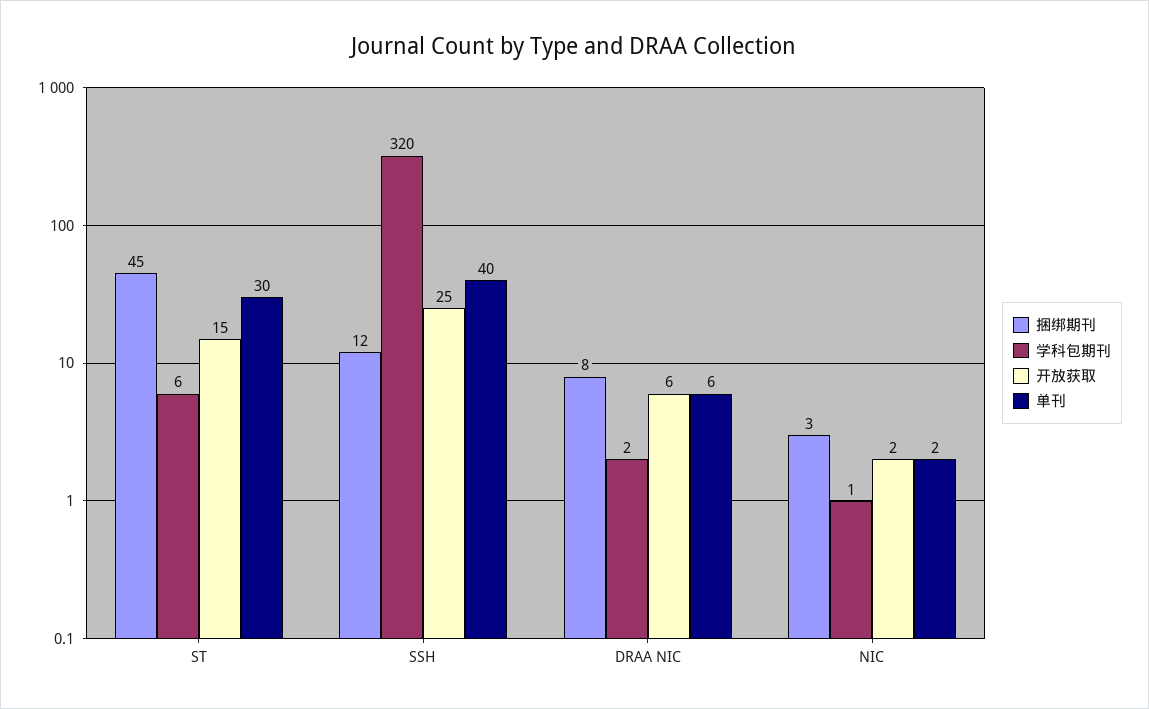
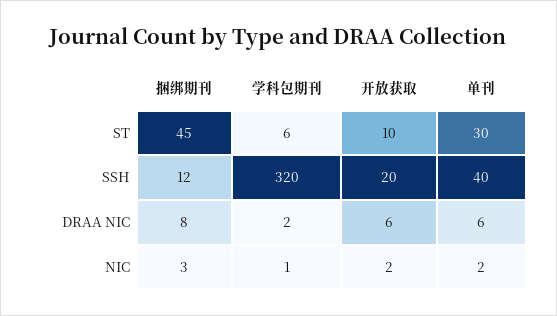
  {
    "捆绑期刊": {
      "ST": 45,
      "SSH": 12,
      "DRAA NIC": 8,
      "NIC": 3
    },
    "学科包期刊": {
      "ST": 6,
      "SSH": 320,
      "DRAA NIC": 2,
      "NIC": 1
    },
    "开放获取": {
-     "ST": 15,
+     "ST": 10,
-     "SSH": 25,
+     "SSH": 20,
      "DRAA NIC": 6,
      "NIC": 2
    },
    "单刊": {
      "ST": 30,
      "SSH": 40,
      "DRAA NIC": 6,
      "NIC": 2
    }
  }

